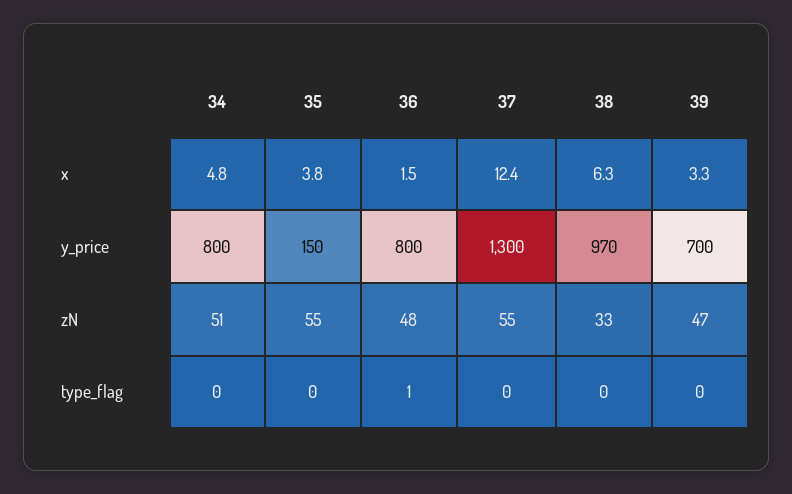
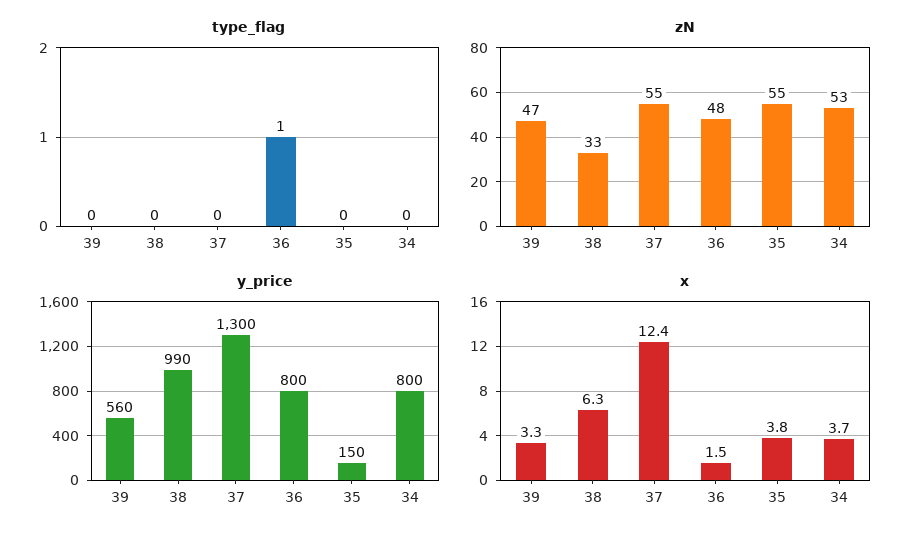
  {
    "x": {
-     "34": 4.8,
+     "34": 3.7,
      "35": 3.8,
      "36": 1.5,
      "37": 12.4,
      "38": 6.3,
      "39": 3.3
    },
    "y_price": {
      "34": 800,
      "35": 150,
      "36": 800,
      "37": 1300,
-     "38": 970,
+     "38": 990,
-     "39": 700
+     "39": 560
    },
    "zN": {
-     "34": 51,
+     "34": 53,
      "35": 55,
      "36": 48,
      "37": 55,
      "38": 33,
      "39": 47
    },
    "type_flag": {
      "34": 0,
      "35": 0,
      "36": 1,
      "37": 0,
      "38": 0,
      "39": 0
    }
  }

